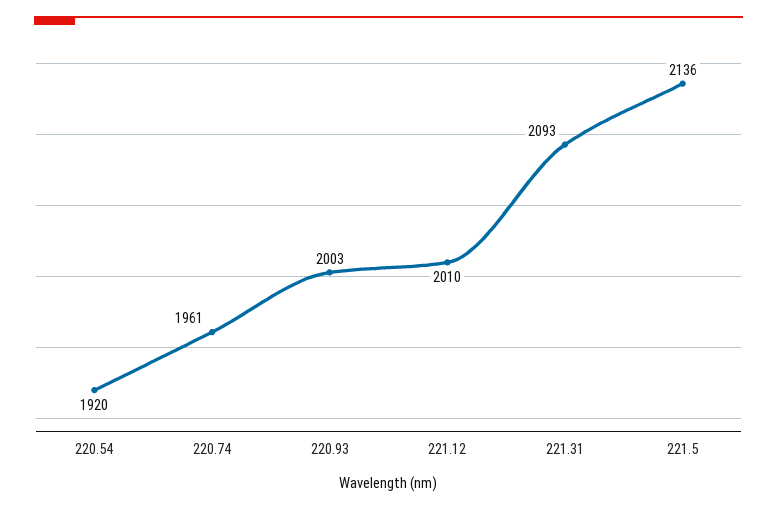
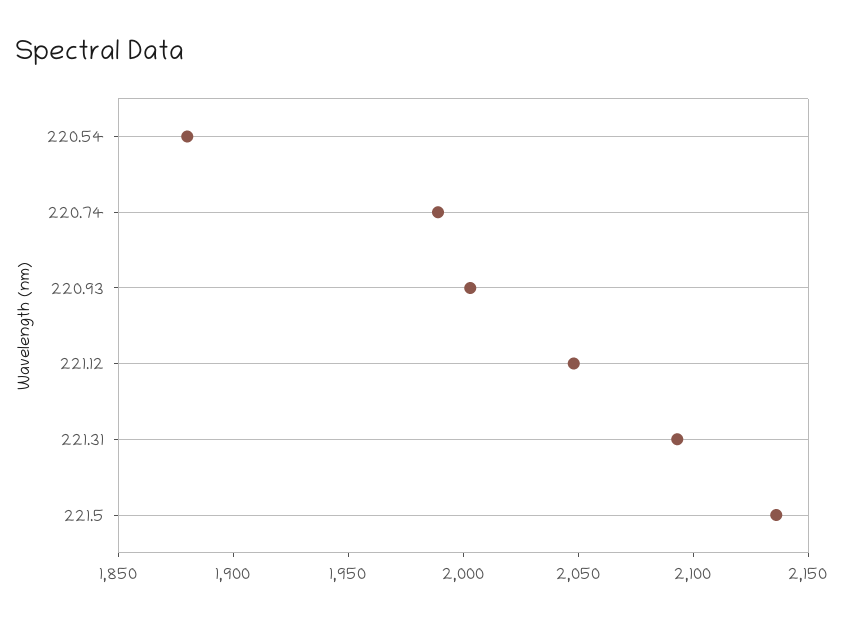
  {
-   "220.54": 1920,
+   "220.54": 1880,
-   "220.74": 1961,
+   "220.74": 1990,
    "220.93": 2003,
-   "221.12": 2010,
+   "221.12": 2050,
    "221.31": 2093,
    "221.5": 2136
  }

